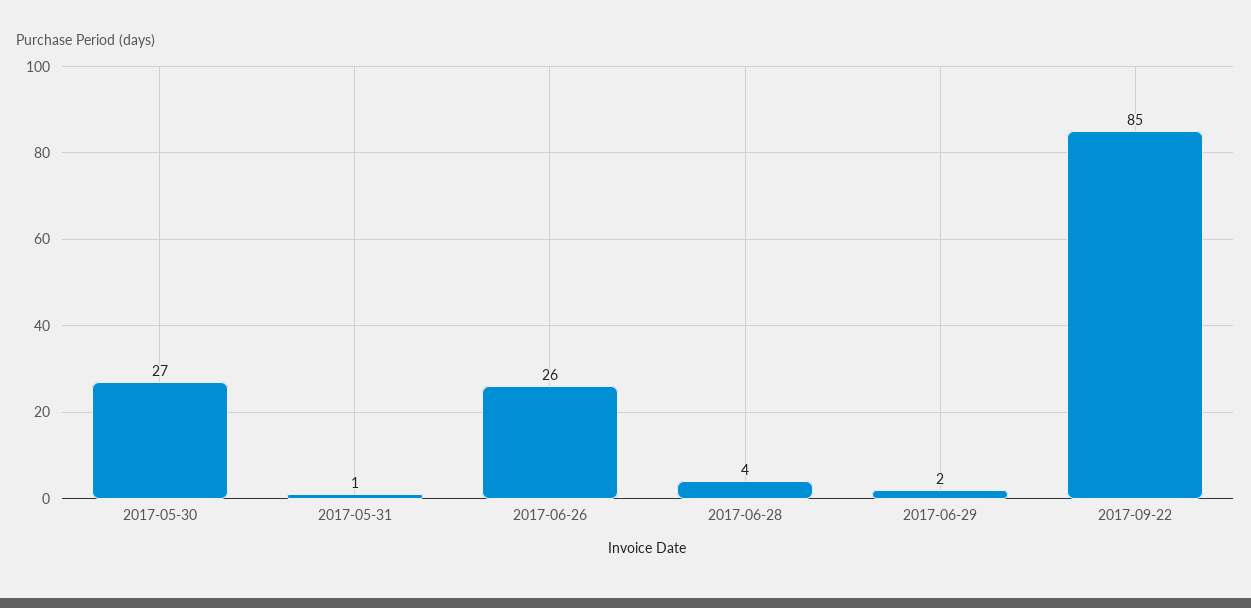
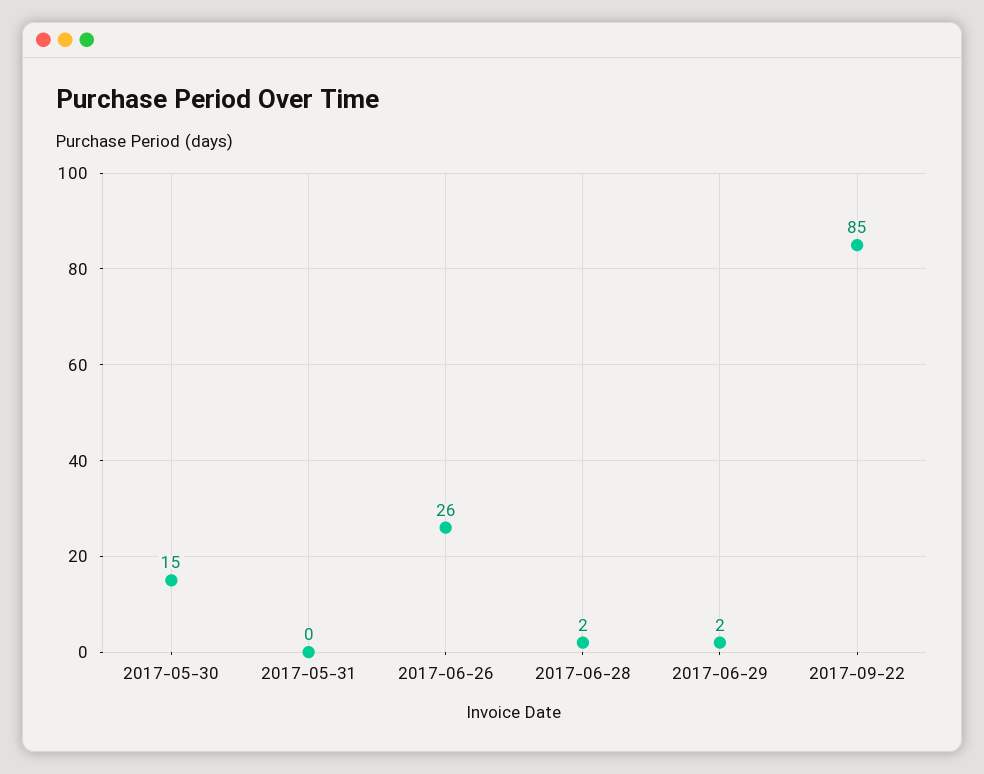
  {
-   "2017-05-30": 27,
+   "2017-05-30": 15,
-   "2017-05-31": 1,
+   "2017-05-31": 0,
    "2017-06-26": 26,
-   "2017-06-28": 4,
+   "2017-06-28": 2,
    "2017-06-29": 2,
    "2017-09-22": 85
  }

